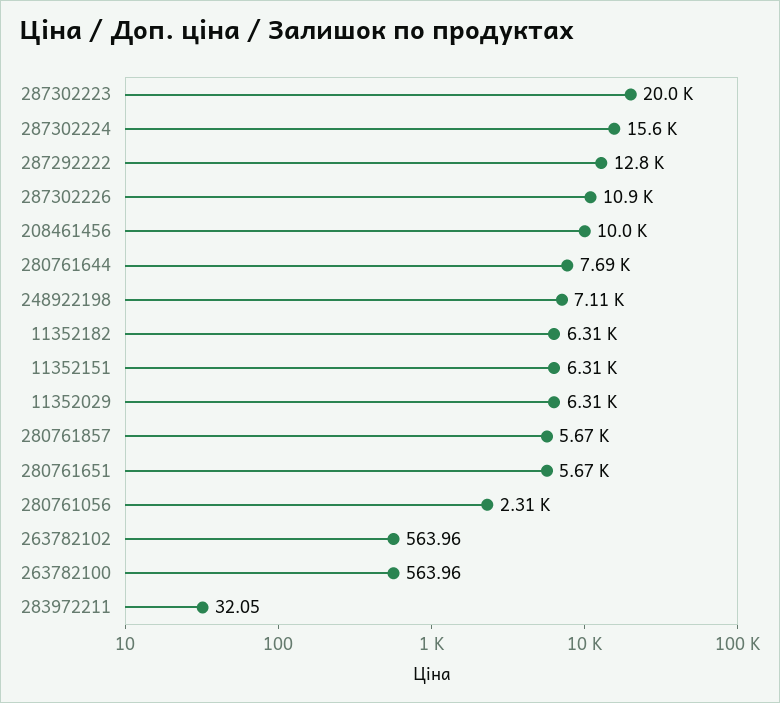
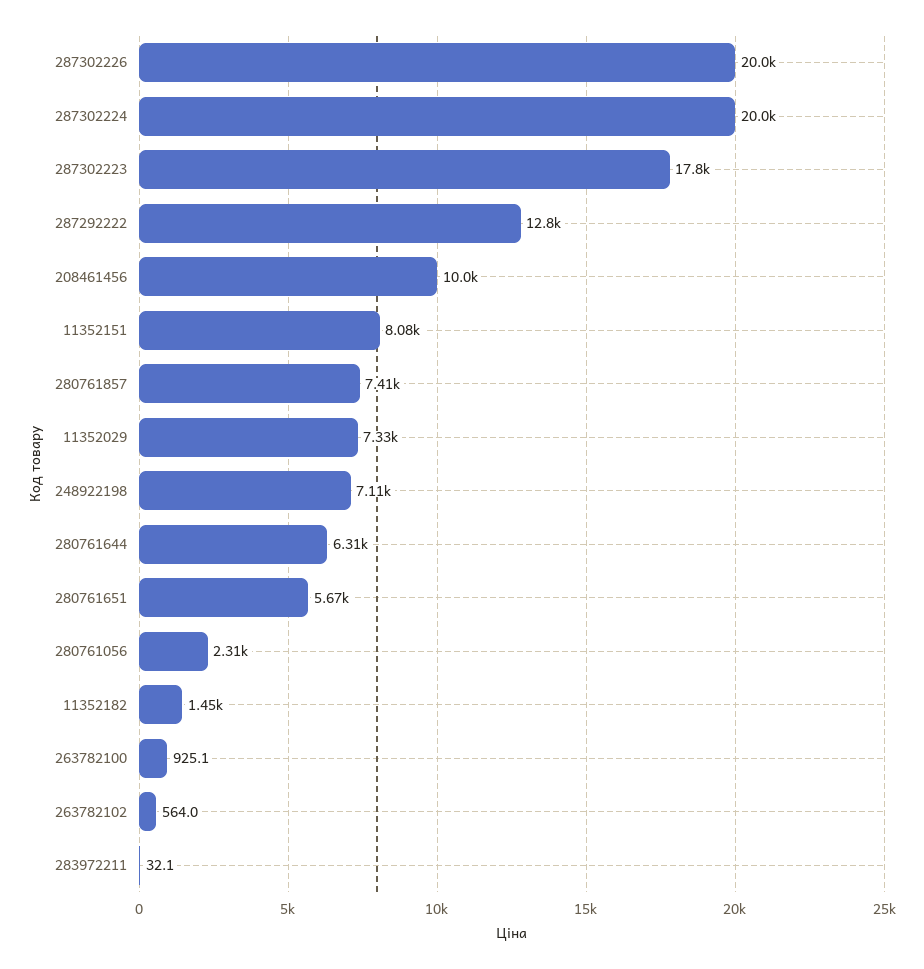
  {
-   "287302223": 20000,
+   "287302223": 17800,
-   "287302224": 15600,
+   "287302224": 20000,
    "287292222": 12800,
-   "287302226": 10900,
+   "287302226": 20000,
    "208461456": 10000,
-   "280761644": 7690,
+   "280761644": 6310,
    "248922198": 7110,
-   "11352182": 6310,
+   "11352182": 1450,
-   "11352151": 6310,
+   "11352151": 8080,
-   "11352029": 6310,
+   "11352029": 7330,
-   "280761857": 5670,
+   "280761857": 7410,
    "280761651": 5670,
    "280761056": 2310,
    "263782102": 563.96,
-   "263782100": 563.96,
+   "263782100": 925.1,
    "283972211": 32.05
  }

